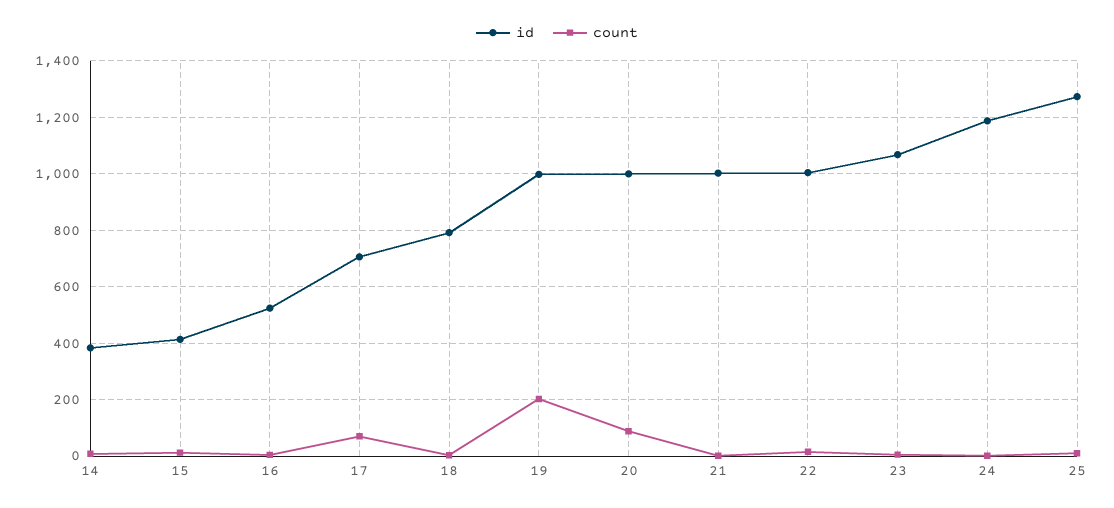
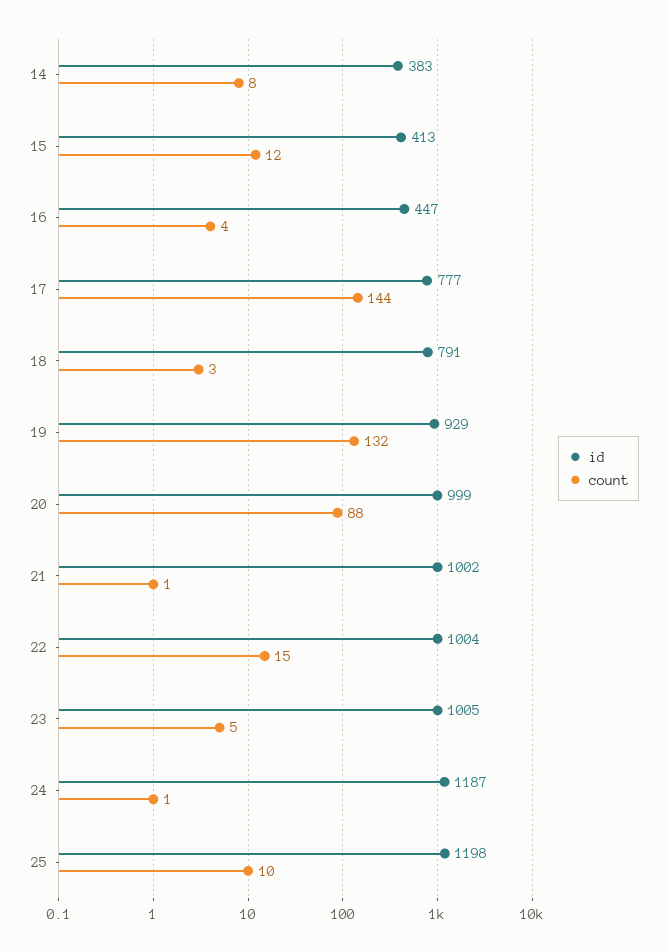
  {
    "id": {
      "14": 383,
      "15": 413,
-     "16": 525,
+     "16": 447,
-     "17": 700,
+     "17": 777,
      "18": 791,
-     "19": 1000,
+     "19": 929,
      "20": 999,
      "21": 1002,
      "22": 1004,
-     "23": 1075,
+     "23": 1005,
      "24": 1187,
-     "25": 1275
+     "25": 1198
    },
    "count": {
      "14": 8,
      "15": 12,
      "16": 4,
-     "17": 75,
+     "17": 144,
      "18": 3,
-     "19": 200,
+     "19": 132,
      "20": 88,
      "21": 1,
      "22": 15,
      "23": 5,
      "24": 1,
      "25": 10
    }
  }

